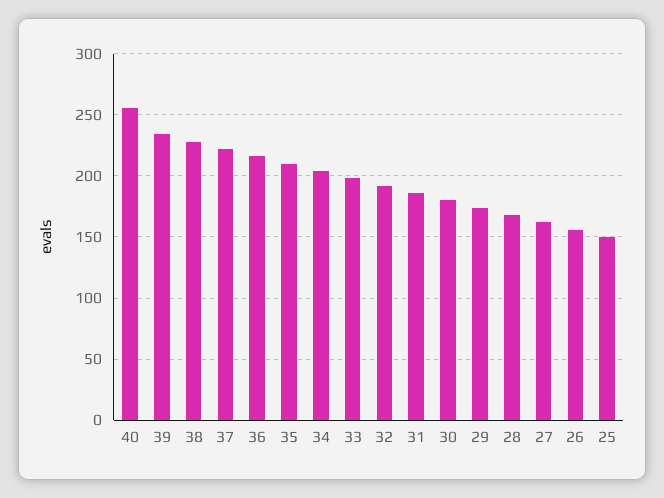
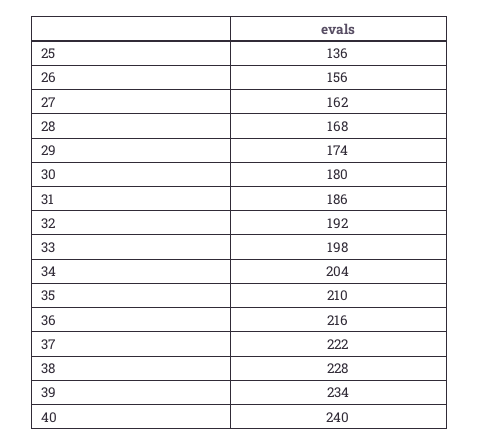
  {
-   "40": 255,
+   "40": 240,
    "39": 234,
    "38": 228,
    "37": 222,
    "36": 216,
    "35": 210,
    "34": 204,
    "33": 198,
    "32": 192,
    "31": 186,
    "30": 180,
    "29": 174,
    "28": 168,
    "27": 162,
    "26": 156,
-   "25": 150
+   "25": 136
  }

